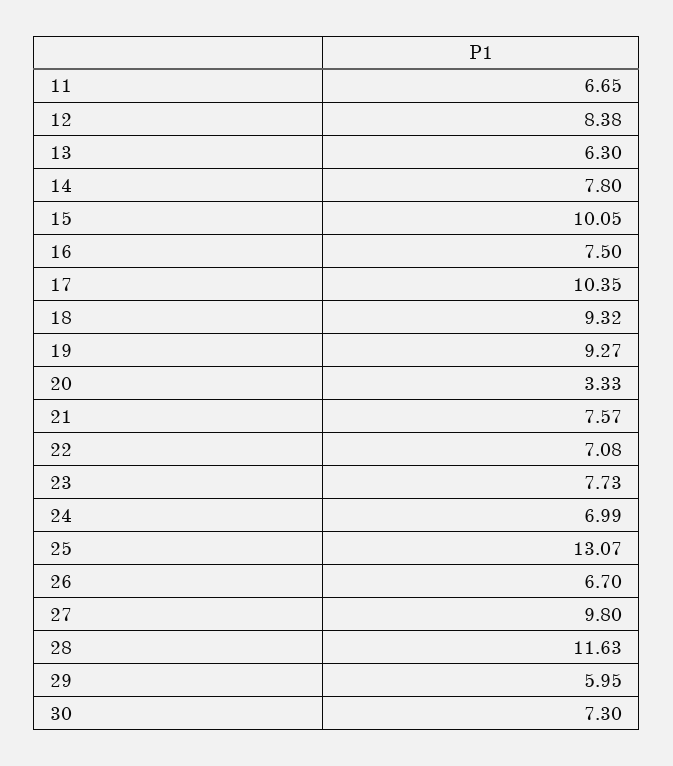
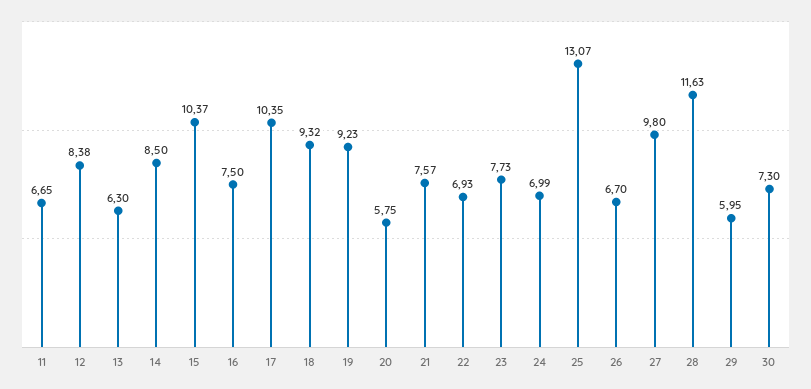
  {
    "11": 6.65,
    "12": 8.38,
    "13": 6.3,
-   "14": 7.8,
+   "14": 8.5,
-   "15": 10.05,
+   "15": 10.37,
    "16": 7.5,
    "17": 10.35,
    "18": 9.32,
-   "19": 9.27,
+   "19": 9.23,
-   "20": 3.33,
+   "20": 5.75,
    "21": 7.57,
-   "22": 7.08,
+   "22": 6.93,
    "23": 7.73,
    "24": 6.99,
    "25": 13.07,
    "26": 6.7,
    "27": 9.8,
    "28": 11.63,
    "29": 5.95,
    "30": 7.3
  }

